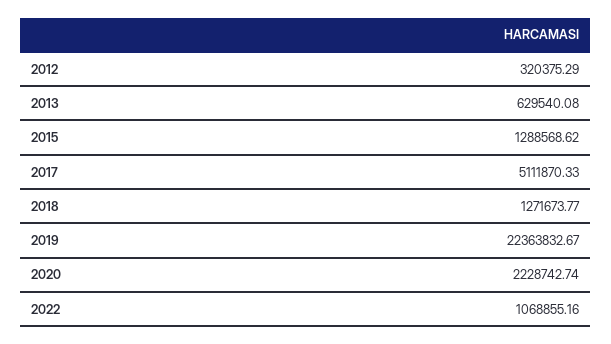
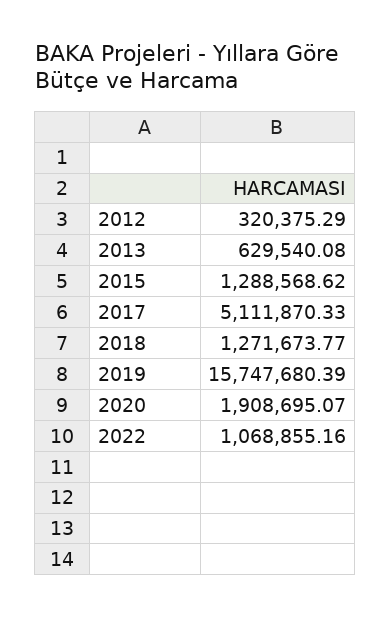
  {
    "2012": 320375.29,
    "2013": 629540.08,
    "2015": 1288568.62,
    "2017": 5111870.33,
    "2018": 1271673.77,
-   "2019": 22363832.67,
+   "2019": 15747680.39,
-   "2020": 2228742.74,
+   "2020": 1908695.07,
    "2022": 1068855.16
  }

